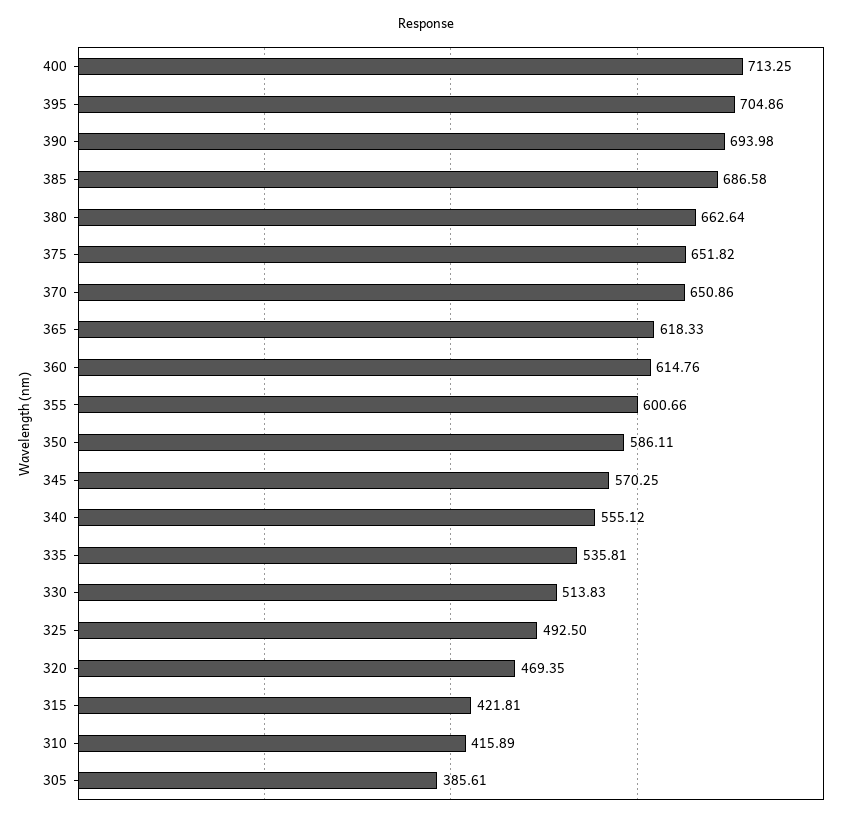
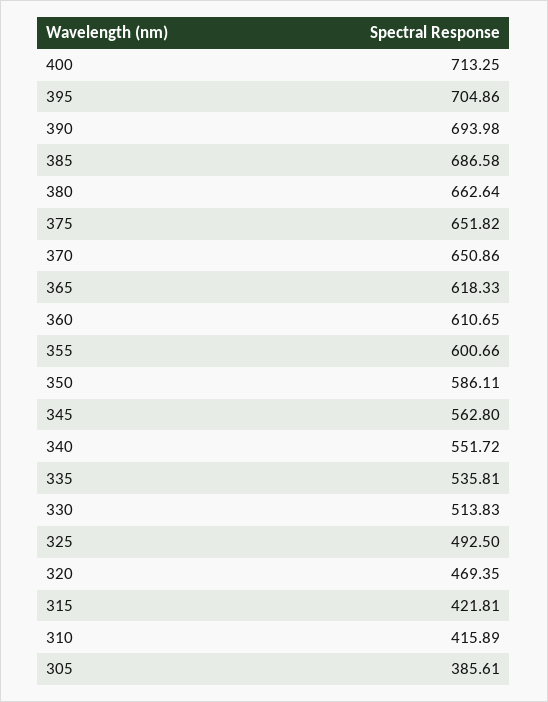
  {
    "400": 713.25,
    "395": 704.86,
    "390": 693.98,
    "385": 686.58,
    "380": 662.64,
    "375": 651.82,
    "370": 650.86,
    "365": 618.33,
-   "360": 614.76,
+   "360": 610.65,
    "355": 600.66,
    "350": 586.11,
-   "345": 570.25,
+   "345": 562.8,
-   "340": 555.12,
+   "340": 551.72,
    "335": 535.81,
    "330": 513.83,
    "325": 492.5,
    "320": 469.35,
    "315": 421.81,
    "310": 415.89,
    "305": 385.61
  }

